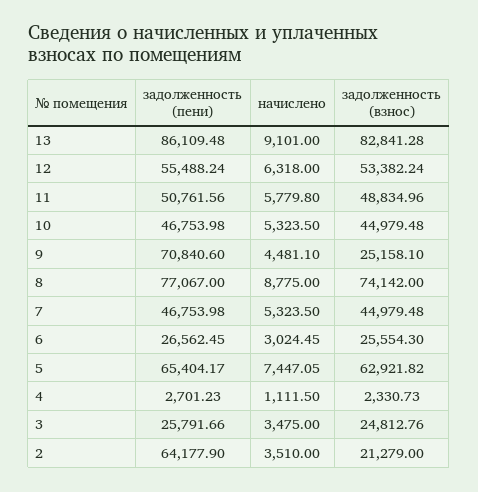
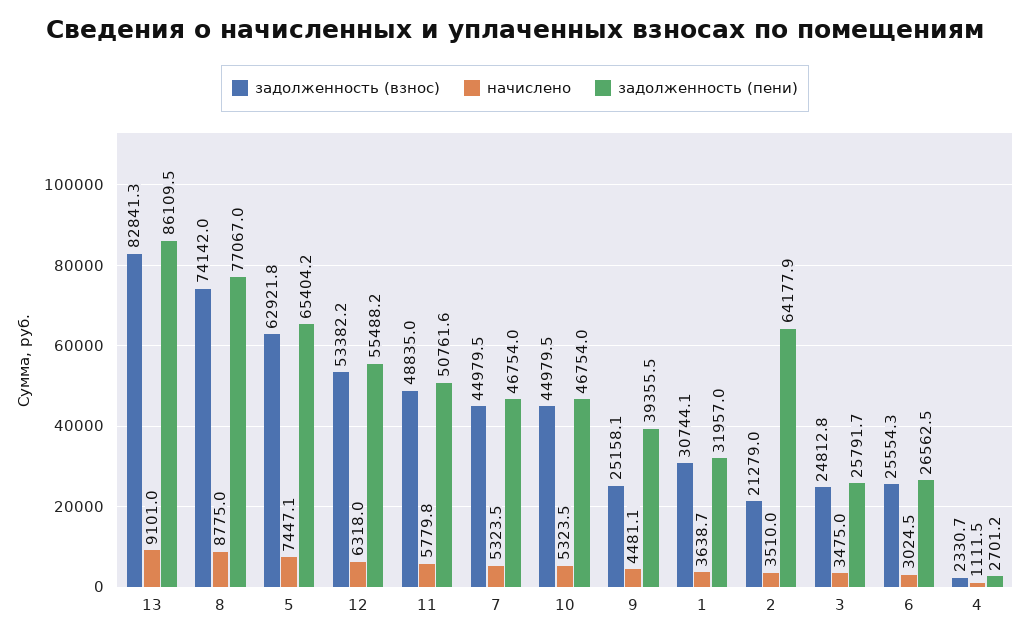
  {
    "задолженность (пени)": {
      "13": 86109.48,
      "12": 55488.24,
      "11": 50761.56,
      "10": 46753.98,
-     "9": 70840.6,
+     "9": 39355.5,
      "8": 77067,
      "7": 46753.98,
      "6": 26562.45,
      "5": 65404.17,
      "4": 2701.23,
      "3": 25791.66,
-     "2": 64177.9
+     "2": 64177.9,
+     "1": 31957
    },
    "начислено": {
      "13": 9101,
      "12": 6318,
      "11": 5779.8,
      "10": 5323.5,
      "9": 4481.1,
      "8": 8775,
      "7": 5323.5,
      "6": 3024.45,
      "5": 7447.05,
      "4": 1111.5,
      "3": 3475,
-     "2": 3510
+     "2": 3510,
+     "1": 3638.7
    },
    "задолженность (взнос)": {
      "13": 82841.28,
      "12": 53382.24,
      "11": 48834.96,
      "10": 44979.48,
      "9": 25158.1,
      "8": 74142,
      "7": 44979.48,
      "6": 25554.3,
      "5": 62921.82,
      "4": 2330.73,
      "3": 24812.76,
-     "2": 21279
+     "2": 21279,
+     "1": 30744.1
    }
  }

